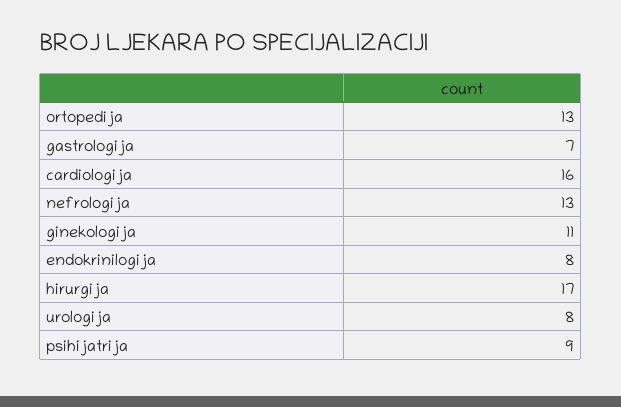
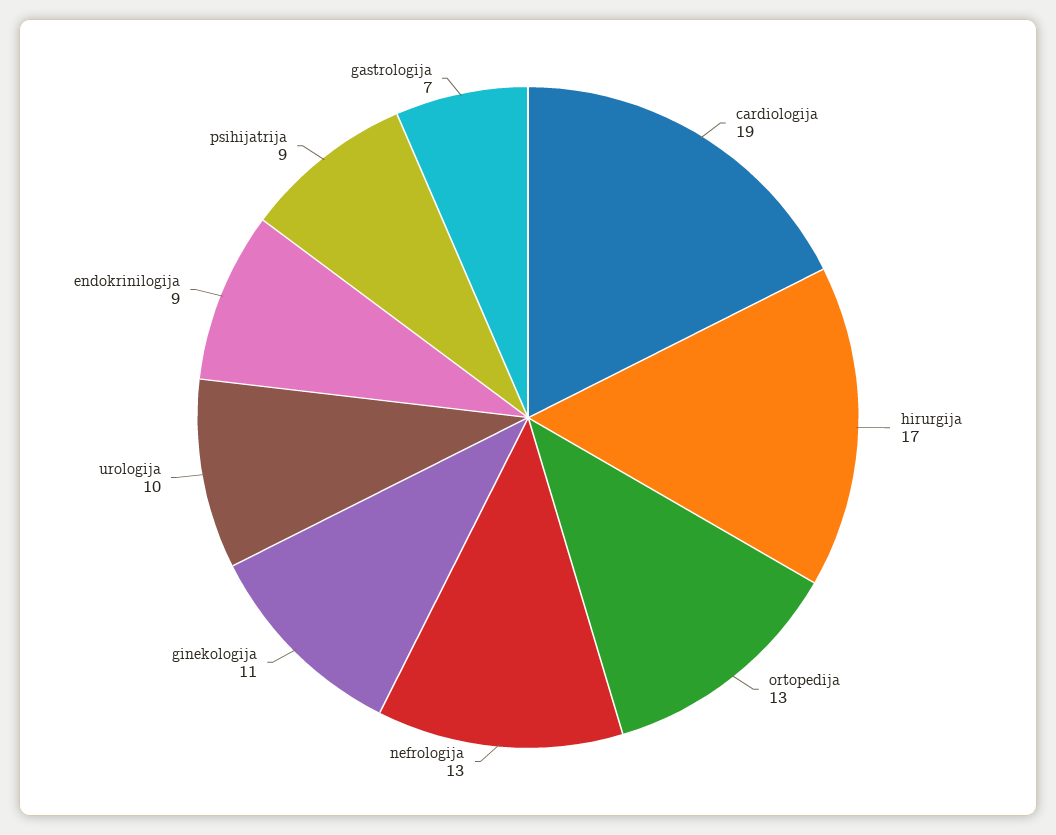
  {
    "ortopedija": 13,
    "gastrologija": 7,
-   "cardiologija": 16,
+   "cardiologija": 19,
    "nefrologija": 13,
    "ginekologija": 11,
-   "endokrinilogija": 8,
+   "endokrinilogija": 9,
    "hirurgija": 17,
-   "urologija": 8,
+   "urologija": 10,
    "psihijatrija": 9
  }

